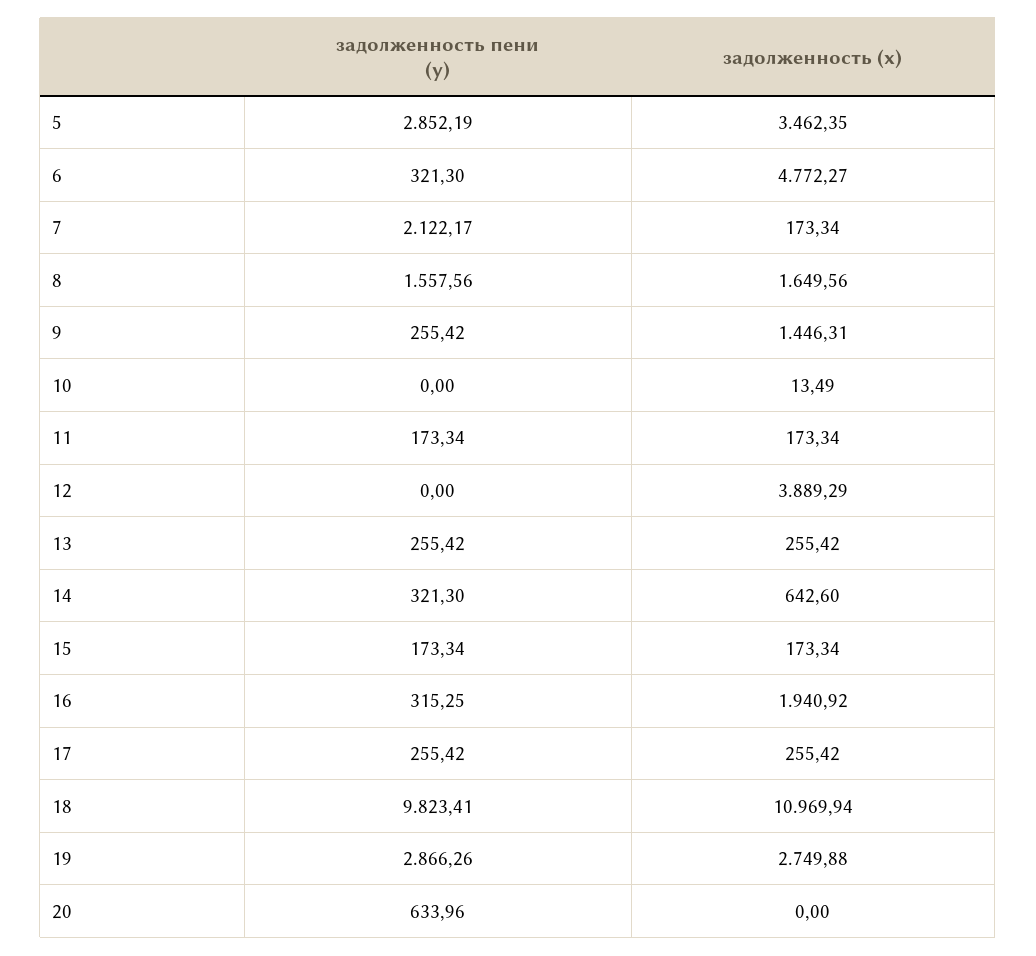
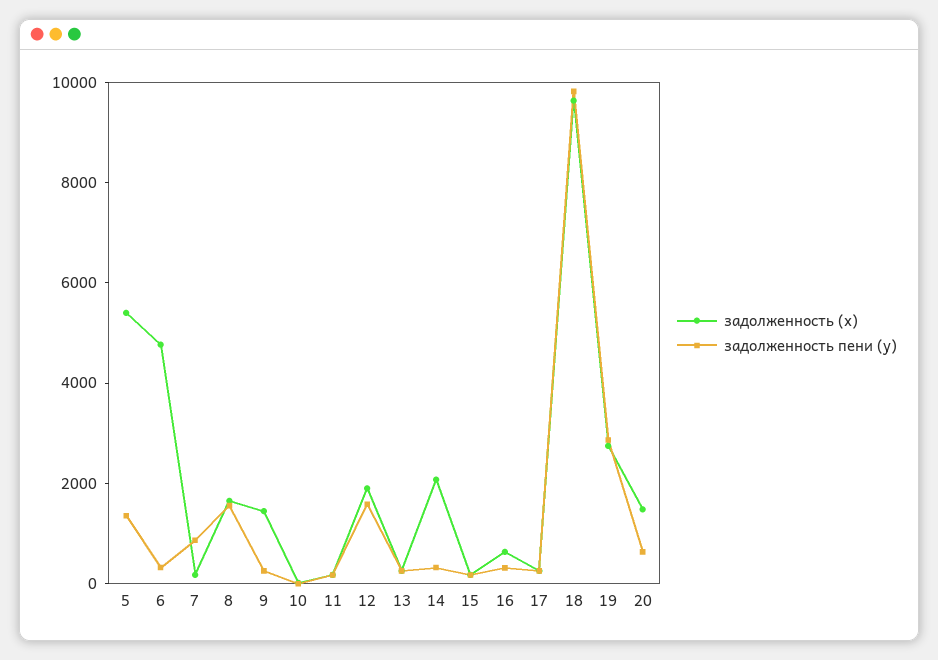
  {
    "задолженность пени (y)": {
-     "5": 2852.19,
+     "5": 1500,
      "6": 321.3,
-     "7": 2122.17,
+     "7": 1000,
      "8": 1557.56,
      "9": 255.42,
      "10": 0,
      "11": 173.34,
-     "12": 0,
+     "12": 1500,
      "13": 255.42,
      "14": 321.3,
      "15": 173.34,
      "16": 315.25,
      "17": 255.42,
      "18": 9823.41,
      "19": 2866.26,
      "20": 633.96
    },
    "задолженность (x)": {
-     "5": 3462.35,
+     "5": 5500,
      "6": 4772.27,
      "7": 173.34,
      "8": 1649.56,
      "9": 1446.31,
      "10": 13.49,
      "11": 173.34,
-     "12": 3889.29,
+     "12": 2000,
      "13": 255.42,
-     "14": 642.6,
+     "14": 2000,
      "15": 173.34,
-     "16": 1940.92,
+     "16": 500,
      "17": 255.42,
-     "18": 10969.94,
+     "18": 9500,
      "19": 2749.88,
-     "20": 0
+     "20": 1500
    }
  }

